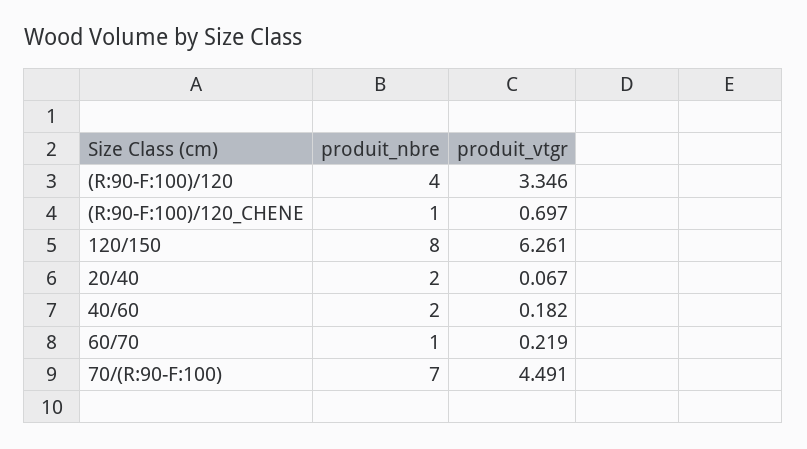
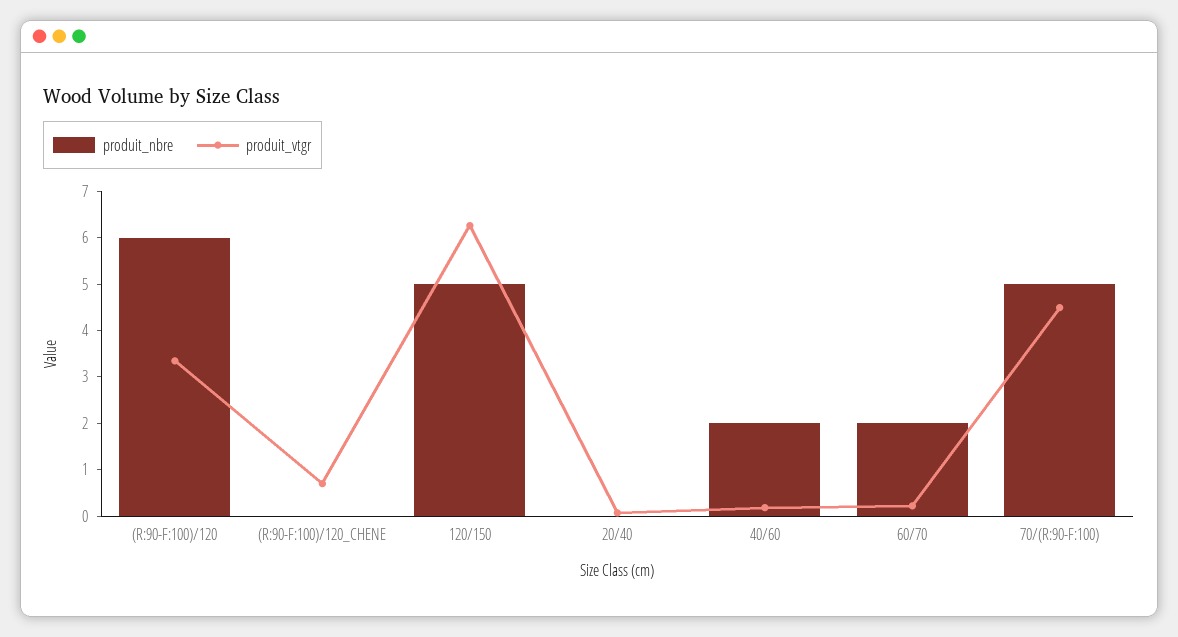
  {
    "produit_nbre": {
-     "(R:90-F:100)/120": 4,
+     "(R:90-F:100)/120": 6,
-     "(R:90-F:100)/120_CHENE": 1,
+     "(R:90-F:100)/120_CHENE": 0,
-     "120/150": 8,
+     "120/150": 5,
-     "20/40": 2,
+     "20/40": 0,
      "40/60": 2,
-     "60/70": 1,
+     "60/70": 2,
-     "70/(R:90-F:100)": 7
+     "70/(R:90-F:100)": 5
    },
    "produit_vtgr": {
      "(R:90-F:100)/120": 3.346,
      "(R:90-F:100)/120_CHENE": 0.697,
      "120/150": 6.261,
      "20/40": 0.067,
      "40/60": 0.182,
      "60/70": 0.219,
      "70/(R:90-F:100)": 4.491
    }
  }

